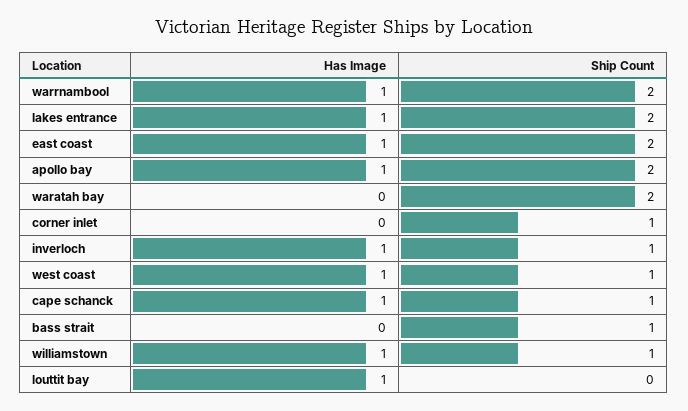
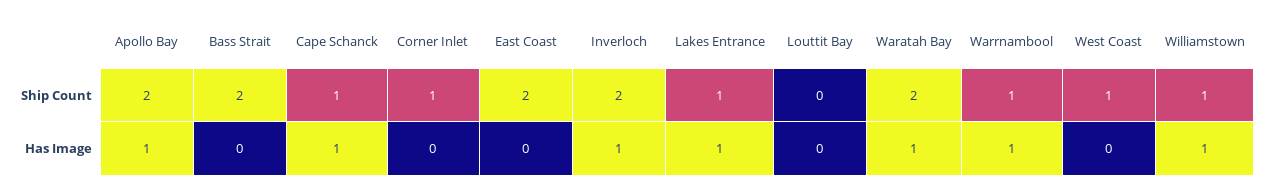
  {
    "Has Image": {
      "warrnambool": 1,
      "lakes entrance": 1,
-     "east coast": 1,
+     "east coast": 0,
      "apollo bay": 1,
-     "waratah bay": 0,
+     "waratah bay": 1,
      "corner inlet": 0,
      "inverloch": 1,
-     "west coast": 1,
+     "west coast": 0,
      "cape schanck": 1,
      "bass strait": 0,
      "williamstown": 1,
-     "louttit bay": 1
+     "louttit bay": 0
    },
    "Ship Count": {
-     "warrnambool": 2,
+     "warrnambool": 1,
-     "lakes entrance": 2,
+     "lakes entrance": 1,
      "east coast": 2,
      "apollo bay": 2,
      "waratah bay": 2,
      "corner inlet": 1,
-     "inverloch": 1,
+     "inverloch": 2,
      "west coast": 1,
      "cape schanck": 1,
-     "bass strait": 1,
+     "bass strait": 2,
      "williamstown": 1,
      "louttit bay": 0
    }
  }

